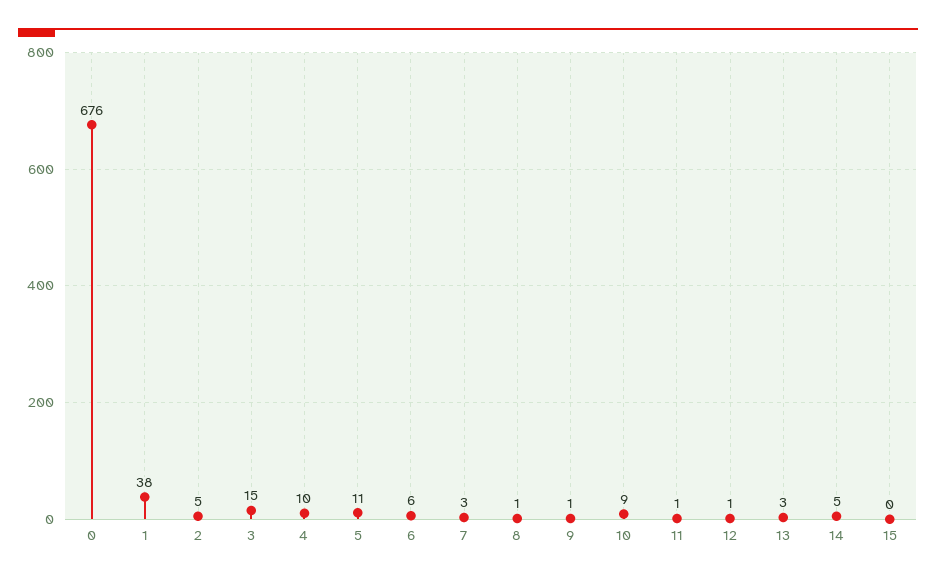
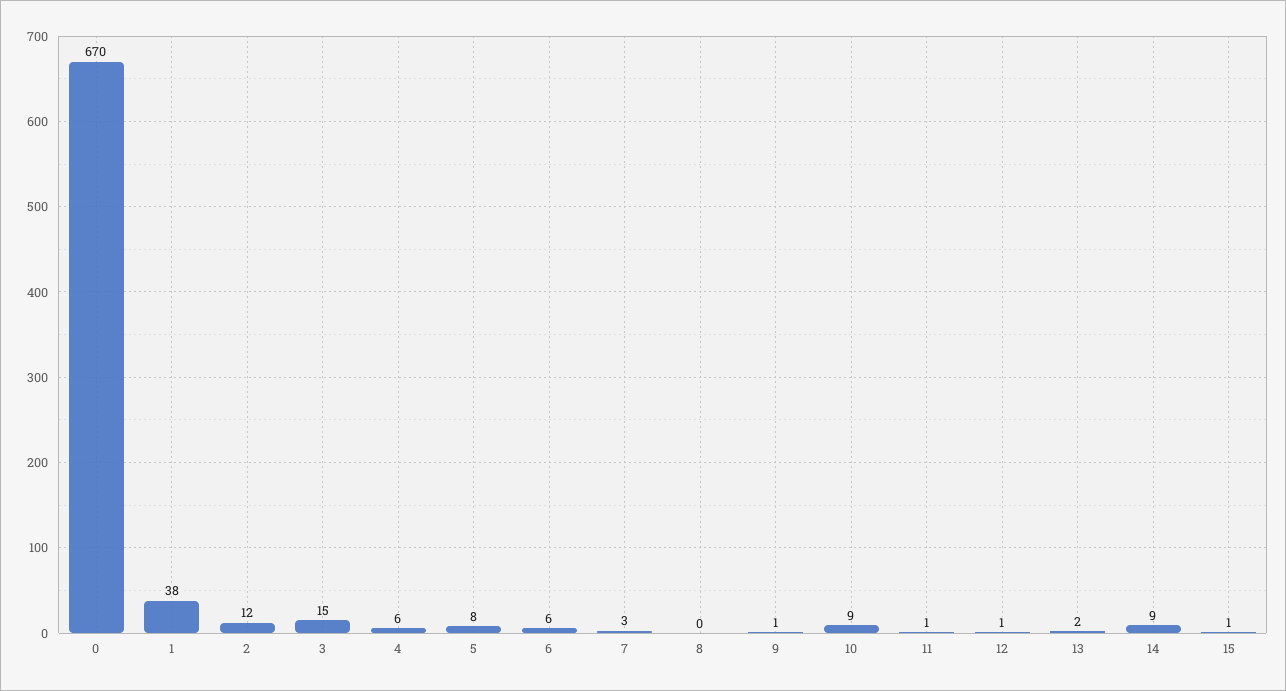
  {
-   "0": 676,
+   "0": 670,
    "1": 38,
-   "2": 5,
+   "2": 12,
    "3": 15,
-   "4": 10,
+   "4": 6,
-   "5": 11,
+   "5": 8,
    "6": 6,
    "7": 3,
-   "8": 1,
+   "8": 0,
    "9": 1,
    "10": 9,
    "11": 1,
    "12": 1,
-   "13": 3,
+   "13": 2,
-   "14": 5,
+   "14": 9,
-   "15": 0
+   "15": 1
  }

